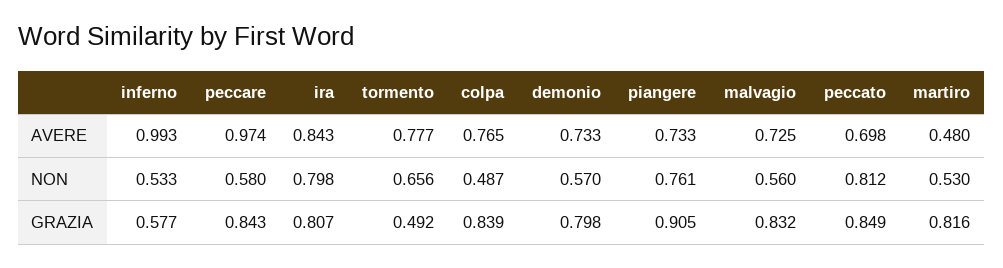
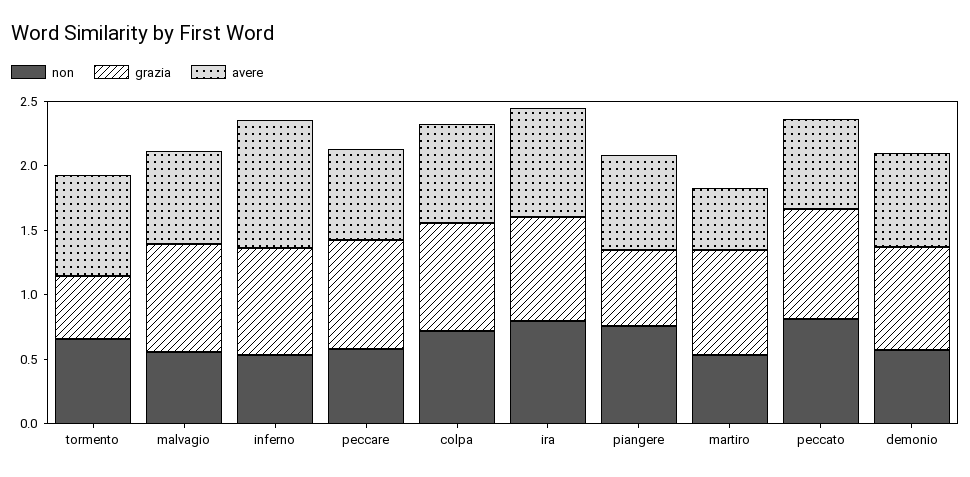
  {
    "AVERE": {
      "inferno": 0.993,
-     "peccare": 0.974,
+     "peccare": 0.7,
      "ira": 0.843,
      "tormento": 0.777,
      "colpa": 0.765,
      "demonio": 0.733,
      "piangere": 0.733,
      "malvagio": 0.725,
      "peccato": 0.698,
      "martiro": 0.48
    },
    "NON": {
      "inferno": 0.533,
      "peccare": 0.58,
      "ira": 0.798,
      "tormento": 0.656,
-     "colpa": 0.487,
+     "colpa": 0.7,
      "demonio": 0.57,
      "piangere": 0.761,
      "malvagio": 0.56,
      "peccato": 0.812,
      "martiro": 0.53
    },
    "GRAZIA": {
-     "inferno": 0.577,
+     "inferno": 0.8,
      "peccare": 0.843,
      "ira": 0.807,
      "tormento": 0.492,
      "colpa": 0.839,
      "demonio": 0.798,
-     "piangere": 0.905,
+     "piangere": 0.6,
      "malvagio": 0.832,
      "peccato": 0.849,
      "martiro": 0.816
    }
  }

